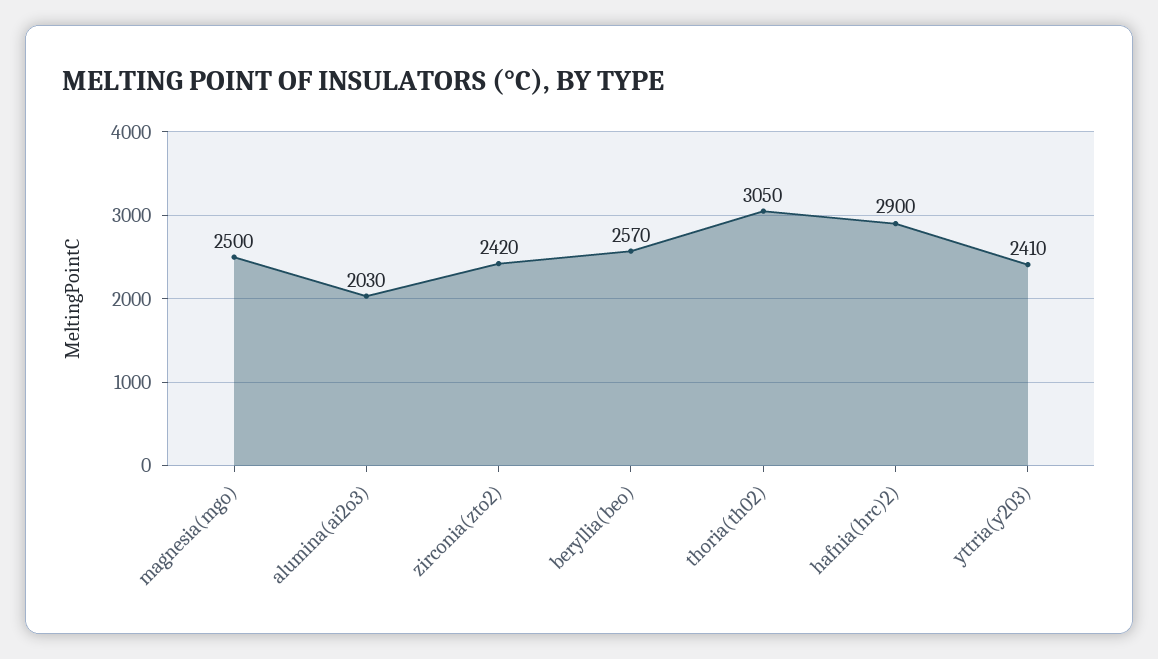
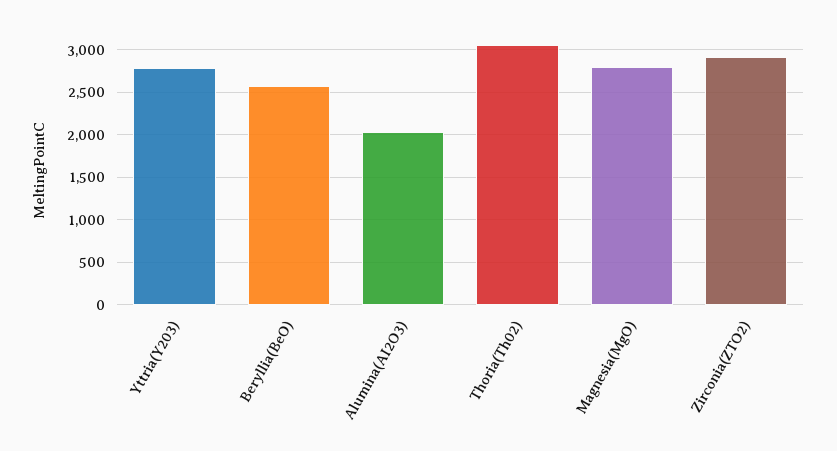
  {
-   "magnesia(mgo)": 2500,
+   "magnesia(mgo)": 2800,
    "alumina(ai2o3)": 2030,
-   "zirconia(zto2)": 2420,
+   "zirconia(zto2)": 2900,
    "beryllia(beo)": 2570,
    "thoria(th02)": 3050,
-   "hafnia(hrc)2)": 2900,
-   "yttria(y203)": 2410
+   "yttria(y203)": 2800
  }

